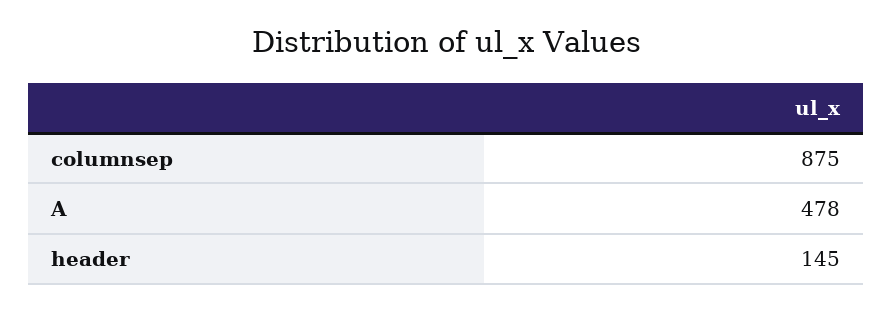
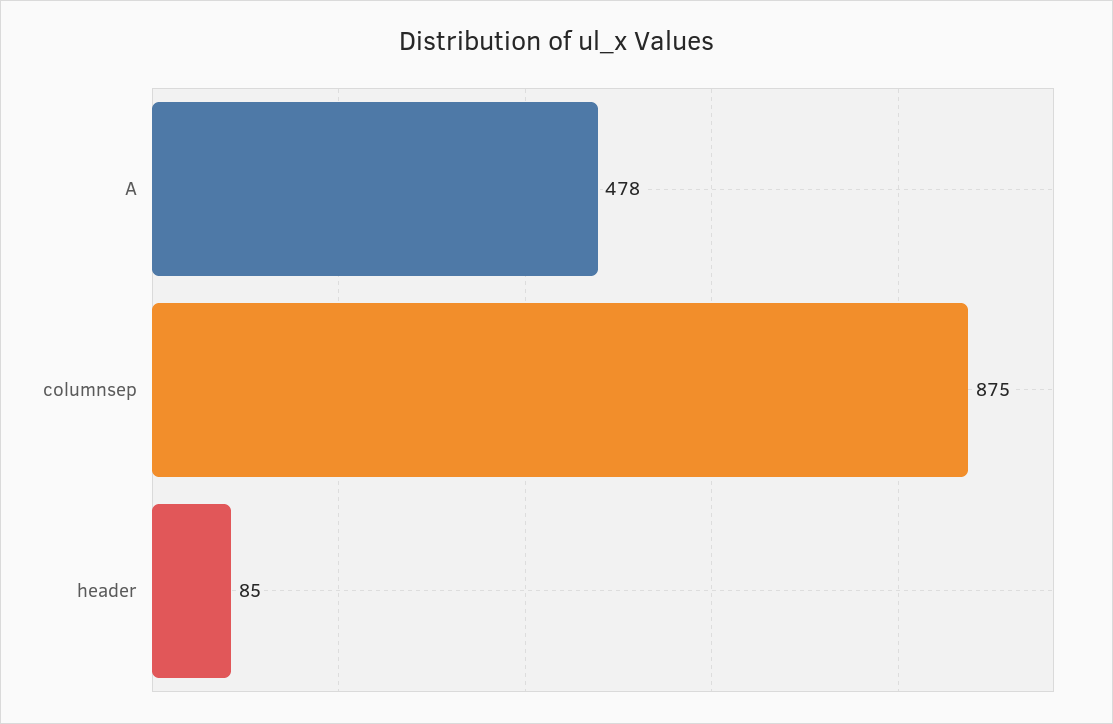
  {
    "columnsep": 875,
    "A": 478,
-   "header": 145
+   "header": 85
  }

